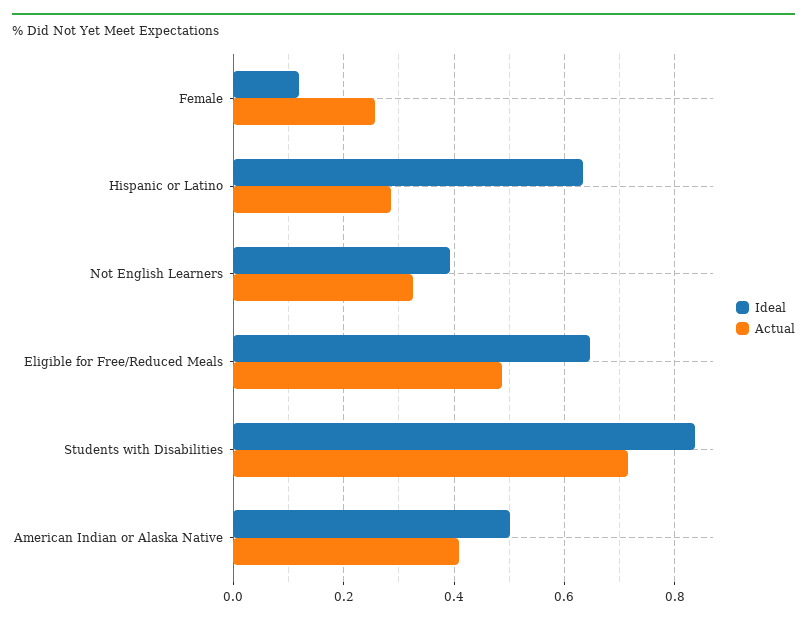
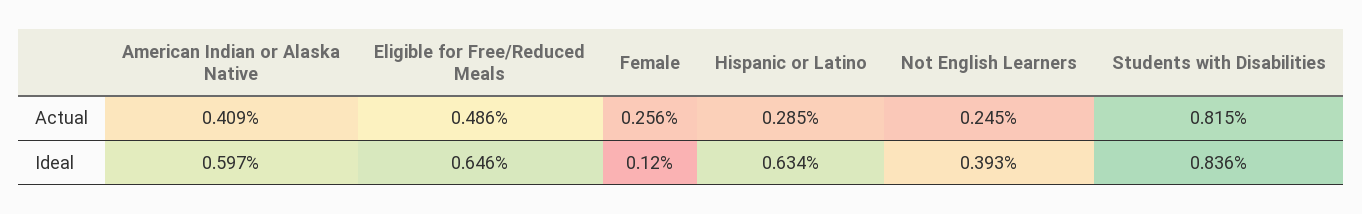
  {
    "Ideal": {
      "Female": 0.12,
      "Hispanic or Latino": 0.634,
      "Not English Learners": 0.393,
      "Eligible for Free/Reduced Meals": 0.646,
      "Students with Disabilities": 0.836,
-     "American Indian or Alaska Native": 0.5
+     "American Indian or Alaska Native": 0.597
    },
    "Actual": {
      "Female": 0.256,
      "Hispanic or Latino": 0.285,
-     "Not English Learners": 0.32,
+     "Not English Learners": 0.245,
      "Eligible for Free/Reduced Meals": 0.486,
-     "Students with Disabilities": 0.72,
+     "Students with Disabilities": 0.815,
      "American Indian or Alaska Native": 0.409
    }
  }

